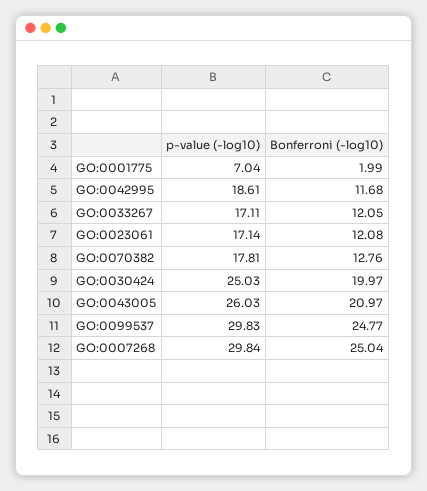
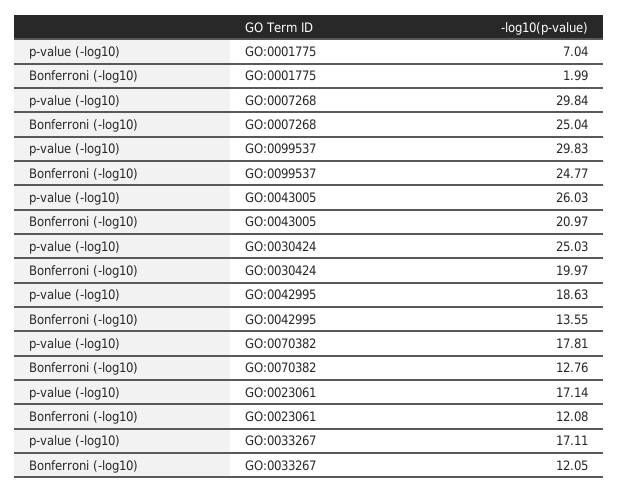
  {
    "p-value (-log10)": {
      "GO:0001775": 7.04,
-     "GO:0042995": 18.61,
+     "GO:0042995": 18.63,
      "GO:0033267": 17.11,
      "GO:0023061": 17.14,
      "GO:0070382": 17.81,
      "GO:0030424": 25.03,
      "GO:0043005": 26.03,
      "GO:0099537": 29.83,
      "GO:0007268": 29.84
    },
    "Bonferroni (-log10)": {
      "GO:0001775": 1.99,
-     "GO:0042995": 11.68,
+     "GO:0042995": 13.55,
      "GO:0033267": 12.05,
      "GO:0023061": 12.08,
      "GO:0070382": 12.76,
      "GO:0030424": 19.97,
      "GO:0043005": 20.97,
      "GO:0099537": 24.77,
      "GO:0007268": 25.04
    }
  }

